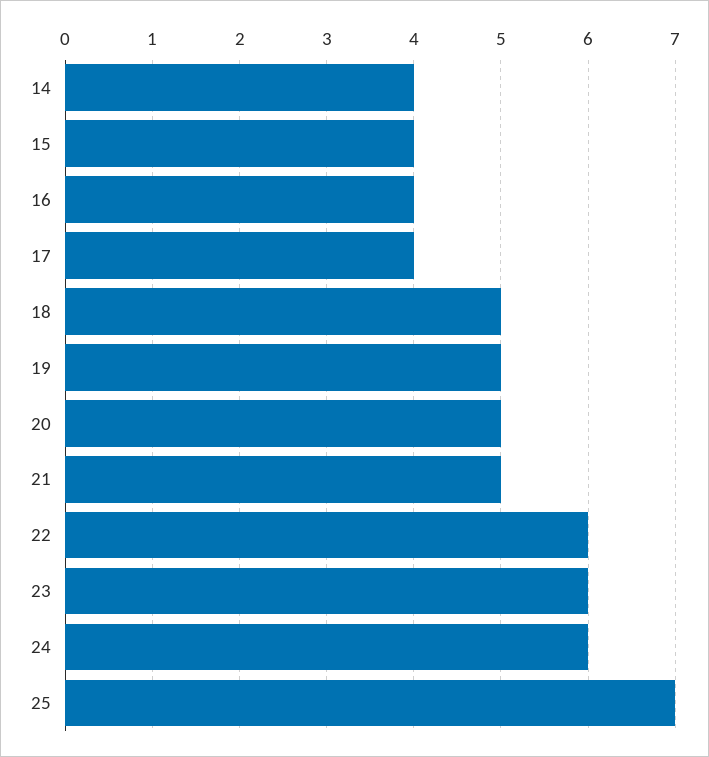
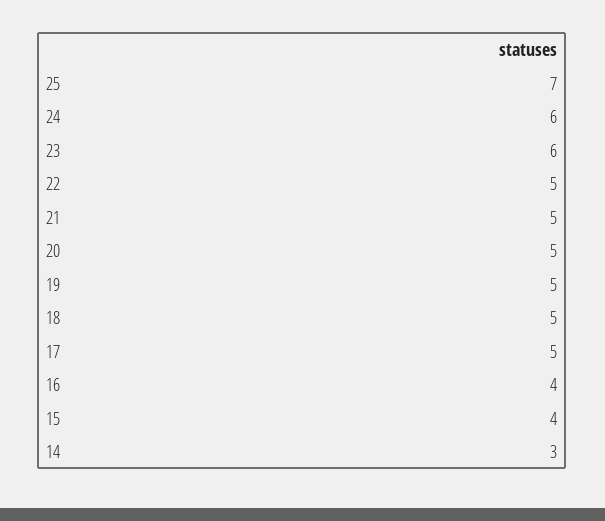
  {
-   "14": 4,
+   "14": 3,
    "15": 4,
    "16": 4,
-   "17": 4,
+   "17": 5,
    "18": 5,
    "19": 5,
    "20": 5,
    "21": 5,
-   "22": 6,
+   "22": 5,
    "23": 6,
    "24": 6,
    "25": 7
  }

